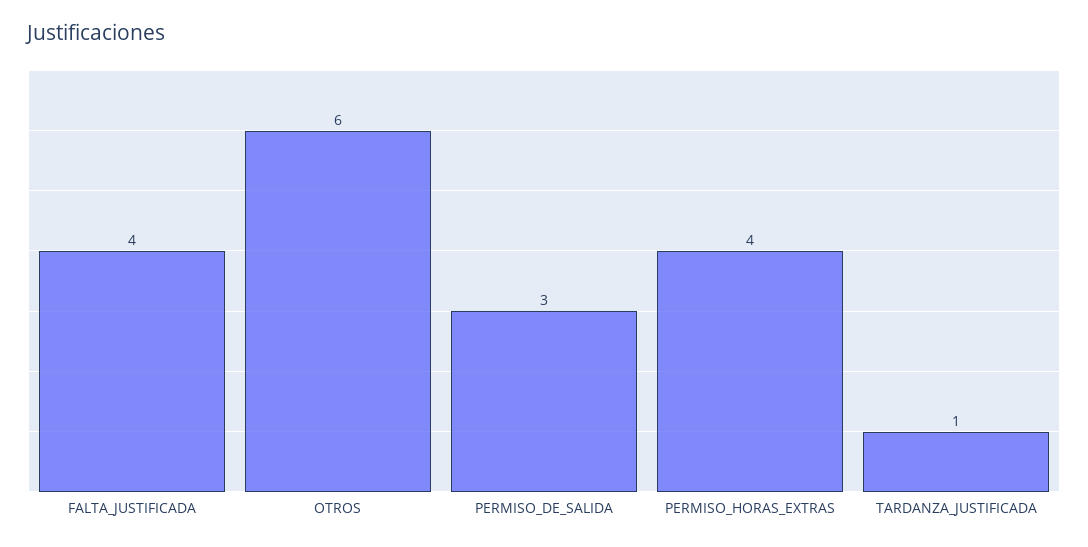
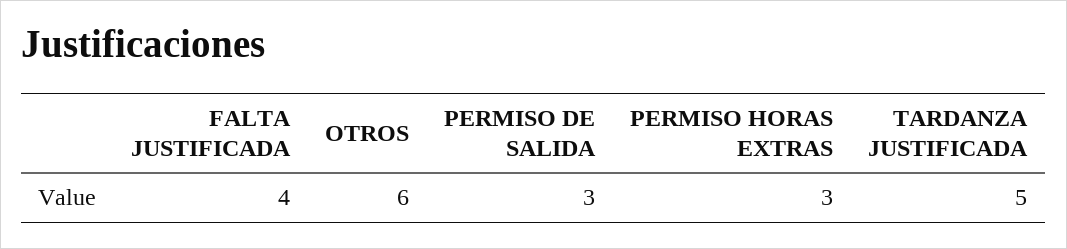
  {
    "FALTA_JUSTIFICADA": 4,
    "OTROS": 6,
    "PERMISO_DE_SALIDA": 3,
-   "PERMISO_HORAS_EXTRAS": 4,
+   "PERMISO_HORAS_EXTRAS": 3,
-   "TARDANZA_JUSTIFICADA": 1
+   "TARDANZA_JUSTIFICADA": 5
  }

